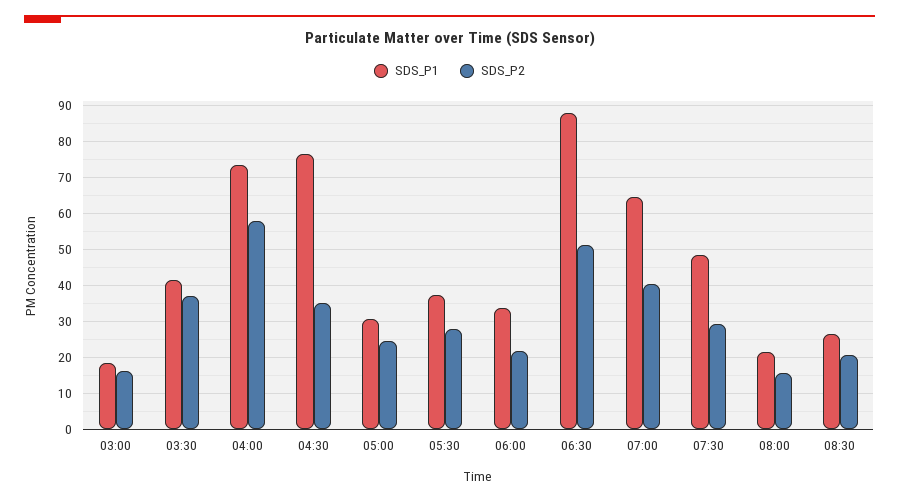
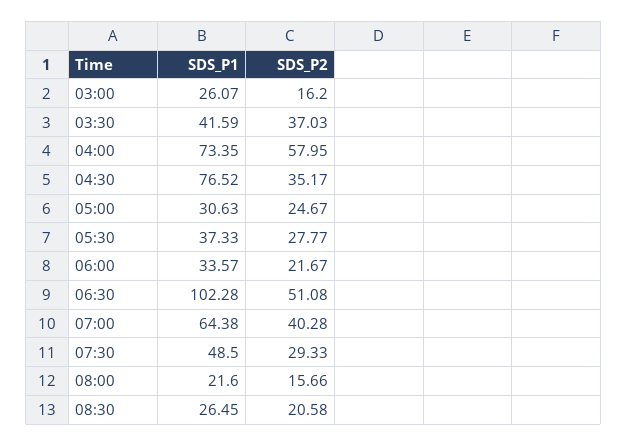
  {
    "SDS_P1": {
-     "03:00": 18,
+     "03:00": 26.07,
      "03:30": 41.59,
      "04:00": 73.35,
      "04:30": 76.52,
      "05:00": 30.63,
      "05:30": 37.33,
      "06:00": 33.57,
-     "06:30": 88,
+     "06:30": 102.28,
      "07:00": 64.38,
      "07:30": 48.5,
      "08:00": 21.6,
      "08:30": 26.45
    },
    "SDS_P2": {
      "03:00": 16.2,
      "03:30": 37.03,
      "04:00": 57.95,
      "04:30": 35.17,
      "05:00": 24.67,
      "05:30": 27.77,
      "06:00": 21.67,
      "06:30": 51.08,
      "07:00": 40.28,
      "07:30": 29.33,
      "08:00": 15.66,
      "08:30": 20.58
    }
  }

